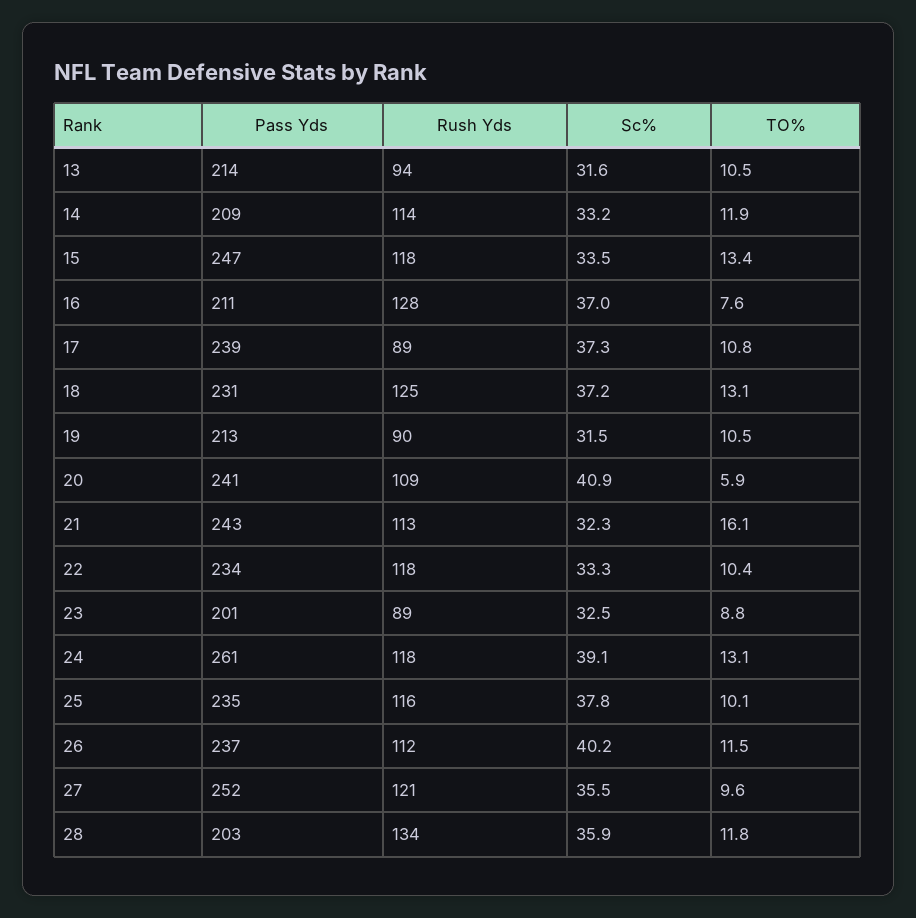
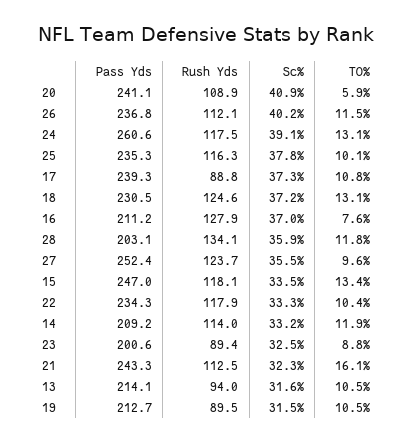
  {
    "Pass Yds": {
      "13": 214.1,
      "14": 209.2,
      "15": 247,
      "16": 211.2,
      "17": 239.3,
      "18": 230.5,
      "19": 212.7,
      "20": 241.1,
      "21": 243.3,
      "22": 234.3,
      "23": 200.6,
      "24": 260.6,
      "25": 235.3,
      "26": 236.8,
      "27": 252.4,
      "28": 203.1
    },
    "Rush Yds": {
      "13": 94,
      "14": 114,
      "15": 118.1,
      "16": 127.9,
      "17": 88.8,
      "18": 124.6,
      "19": 89.5,
      "20": 108.9,
      "21": 112.5,
      "22": 117.9,
      "23": 89.4,
      "24": 117.5,
      "25": 116.3,
      "26": 112.1,
-     "27": 121,
+     "27": 123.7,
      "28": 134.1
    },
    "Sc%": {
      "13": 31.6,
      "14": 33.2,
      "15": 33.5,
      "16": 37,
      "17": 37.3,
      "18": 37.2,
      "19": 31.5,
      "20": 40.9,
      "21": 32.3,
      "22": 33.3,
      "23": 32.5,
      "24": 39.1,
      "25": 37.8,
      "26": 40.2,
      "27": 35.5,
      "28": 35.9
    },
    "TO%": {
      "13": 10.5,
      "14": 11.9,
      "15": 13.4,
      "16": 7.6,
      "17": 10.8,
      "18": 13.1,
      "19": 10.5,
      "20": 5.9,
      "21": 16.1,
      "22": 10.4,
      "23": 8.8,
      "24": 13.1,
      "25": 10.1,
      "26": 11.5,
      "27": 9.6,
      "28": 11.8
    }
  }

